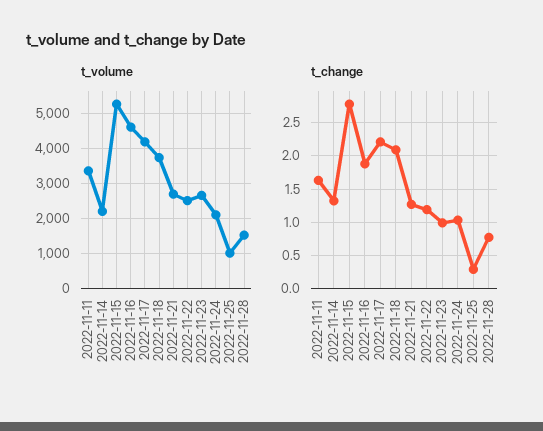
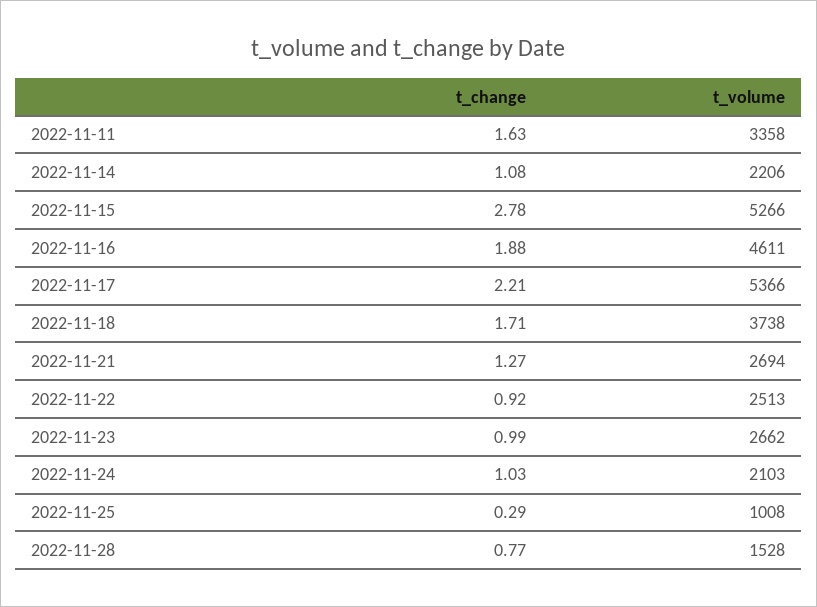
  {
    "t_volume": {
      "2022-11-11": 3358,
      "2022-11-14": 2206,
      "2022-11-15": 5266,
      "2022-11-16": 4611,
-     "2022-11-17": 4200,
+     "2022-11-17": 5366,
      "2022-11-18": 3738,
      "2022-11-21": 2694,
      "2022-11-22": 2513,
      "2022-11-23": 2662,
      "2022-11-24": 2103,
      "2022-11-25": 1008,
      "2022-11-28": 1528
    },
    "t_change": {
      "2022-11-11": 1.63,
-     "2022-11-14": 1.3,
+     "2022-11-14": 1.08,
      "2022-11-15": 2.78,
      "2022-11-16": 1.88,
      "2022-11-17": 2.21,
-     "2022-11-18": 2.1,
+     "2022-11-18": 1.71,
      "2022-11-21": 1.27,
-     "2022-11-22": 1.2,
+     "2022-11-22": 0.92,
      "2022-11-23": 0.99,
      "2022-11-24": 1.03,
      "2022-11-25": 0.29,
      "2022-11-28": 0.77
    }
  }

